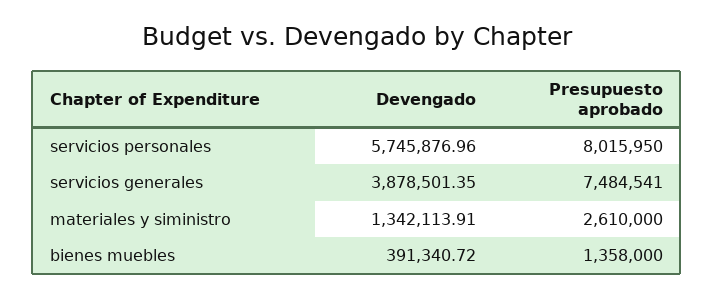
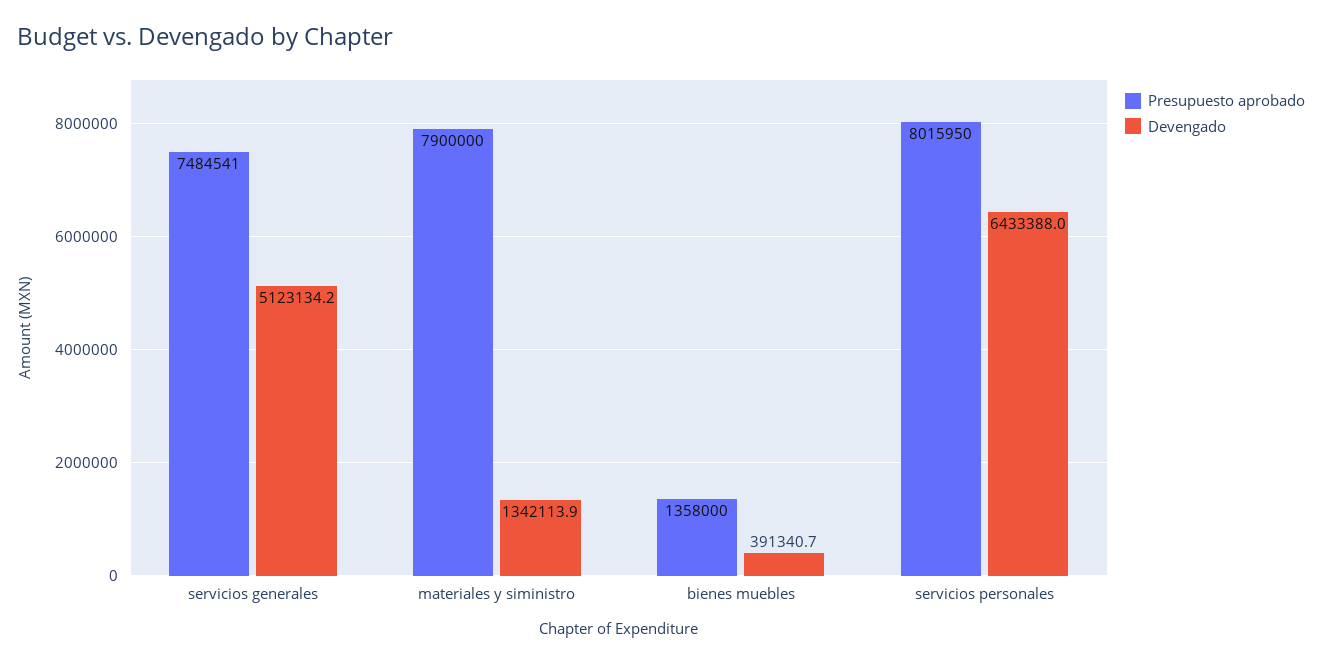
  {
    "Devengado": {
-     "servicios personales": 5745876.96,
+     "servicios personales": 6433388,
-     "servicios generales": 3878501.35,
+     "servicios generales": 5123134.2,
      "materiales y siministro": 1342113.91,
      "bienes muebles": 391340.72
    },
    "Presupuesto aprobado": {
      "servicios personales": 8015950,
      "servicios generales": 7484541,
-     "materiales y siministro": 2610000,
+     "materiales y siministro": 7900000,
      "bienes muebles": 1358000
    }
  }

